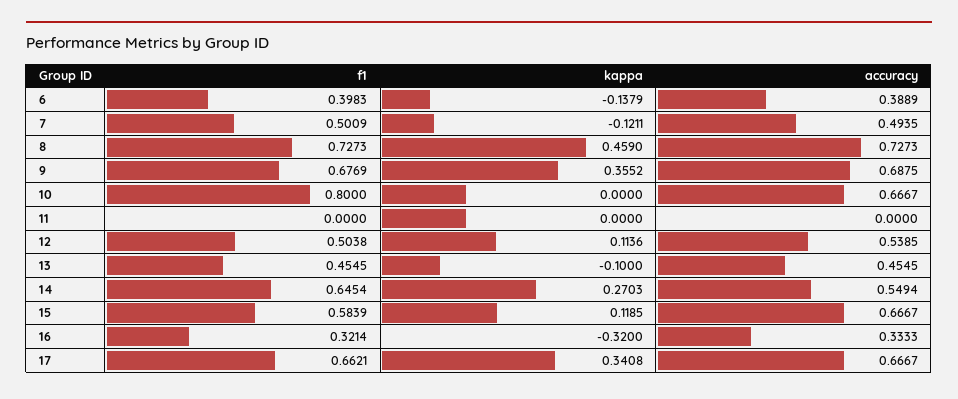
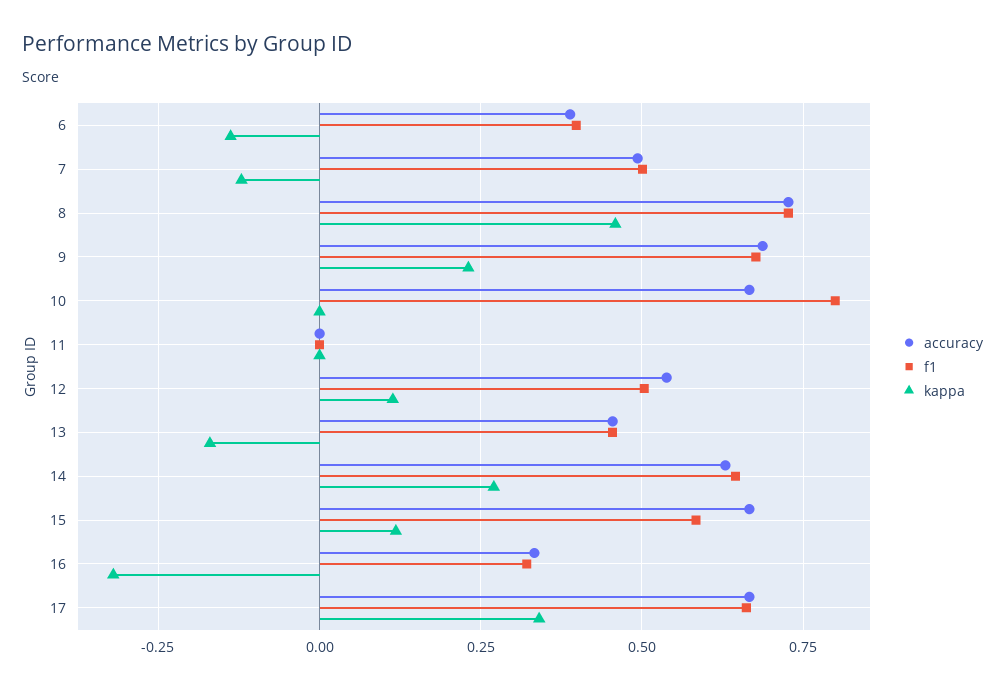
  {
    "f1": {
      "6": 0.3983,
      "7": 0.5009,
      "8": 0.7273,
      "9": 0.6769,
      "10": 0.8,
      "11": 0,
      "12": 0.5038,
      "13": 0.4545,
      "14": 0.6454,
      "15": 0.5839,
      "16": 0.3214,
      "17": 0.6621
    },
    "kappa": {
      "6": -0.1379,
      "7": -0.1211,
      "8": 0.459,
-     "9": 0.3552,
+     "9": 0.225,
      "10": 0,
      "11": 0,
      "12": 0.1136,
-     "13": -0.1,
+     "13": -0.175,
      "14": 0.2703,
      "15": 0.1185,
      "16": -0.32,
      "17": 0.3408
    },
    "accuracy": {
      "6": 0.3889,
      "7": 0.4935,
      "8": 0.7273,
      "9": 0.6875,
      "10": 0.6667,
      "11": 0,
      "12": 0.5385,
      "13": 0.4545,
-     "14": 0.5494,
+     "14": 0.625,
      "15": 0.6667,
      "16": 0.3333,
      "17": 0.6667
    }
  }

